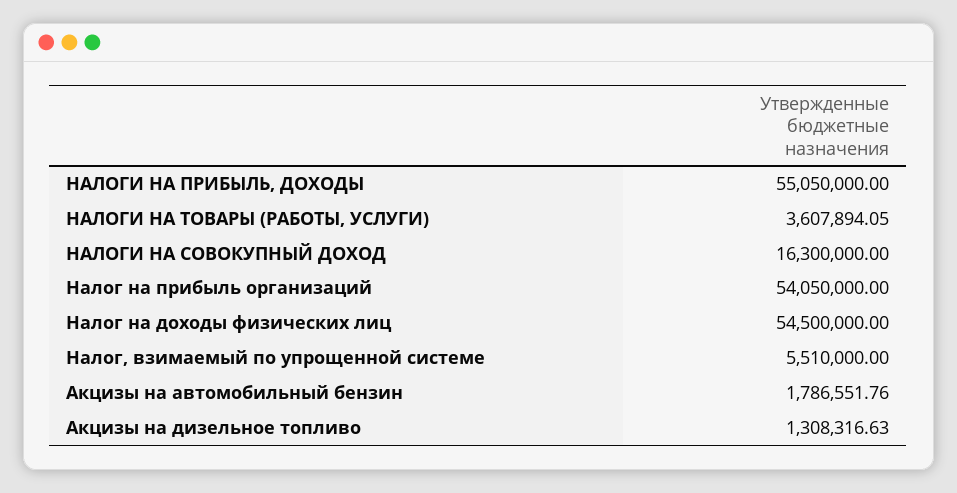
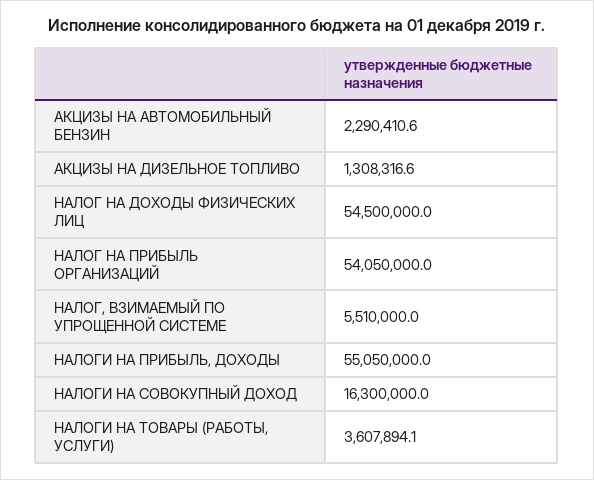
  {
    "НАЛОГИ НА ПРИБЫЛЬ, ДОХОДЫ": 55050000,
    "НАЛОГИ НА ТОВАРЫ (РАБОТЫ, УСЛУГИ)": 3607894.05,
    "НАЛОГИ НА СОВОКУПНЫЙ ДОХОД": 16300000,
    "Налог на прибыль организаций": 54050000,
    "Налог на доходы физических лиц": 54500000,
    "Налог, взимаемый по упрощенной системе": 5510000,
-   "Акцизы на автомобильный бензин": 1786551.76,
+   "Акцизы на автомобильный бензин": 2290410.6,
    "Акцизы на дизельное топливо": 1308316.63
  }

